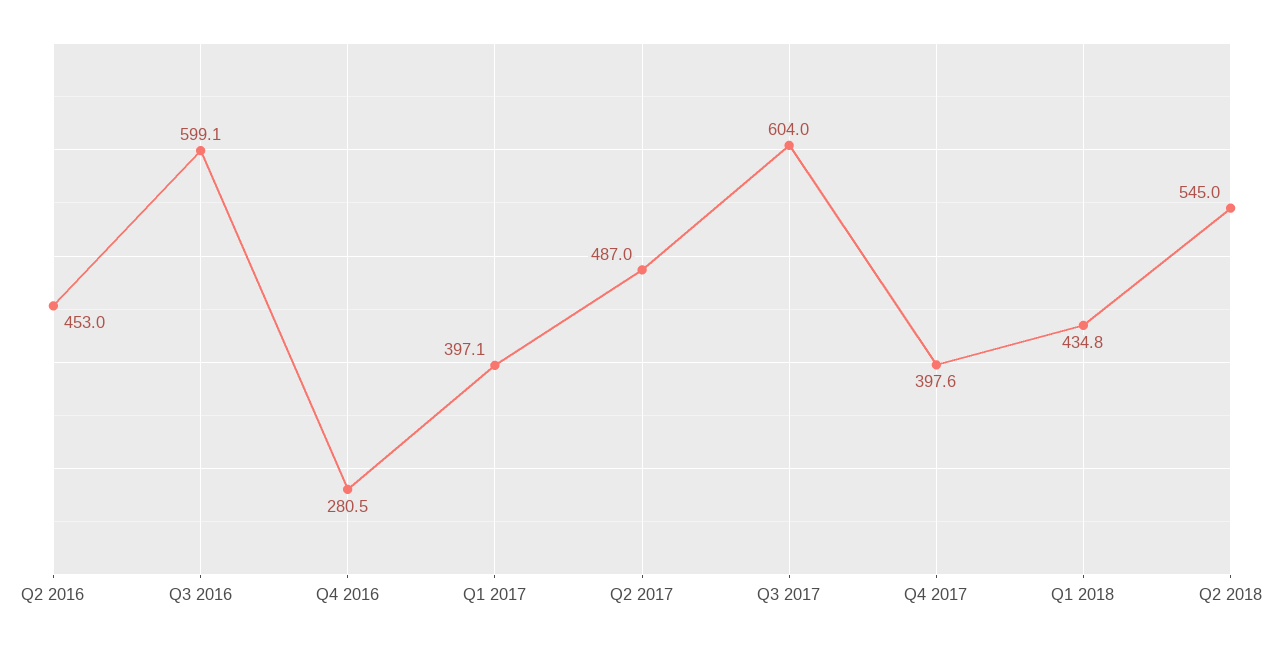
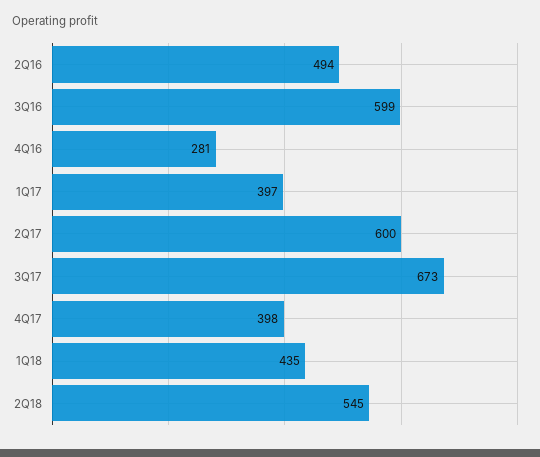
  {
-   "Q2 2016": 453,
+   "Q2 2016": 494,
    "Q3 2016": 599.1,
    "Q4 2016": 280.5,
    "Q1 2017": 397.1,
-   "Q2 2017": 487,
+   "Q2 2017": 600,
-   "Q3 2017": 604,
+   "Q3 2017": 673,
    "Q4 2017": 397.6,
    "Q1 2018": 434.8,
    "Q2 2018": 545
  }

